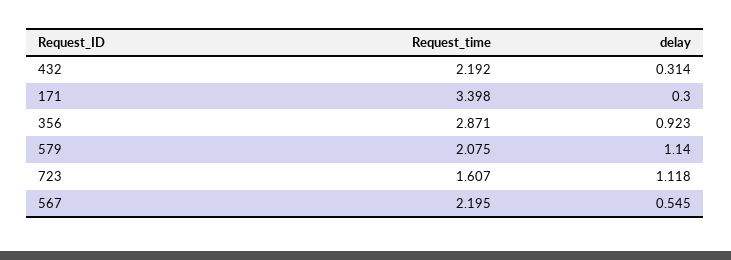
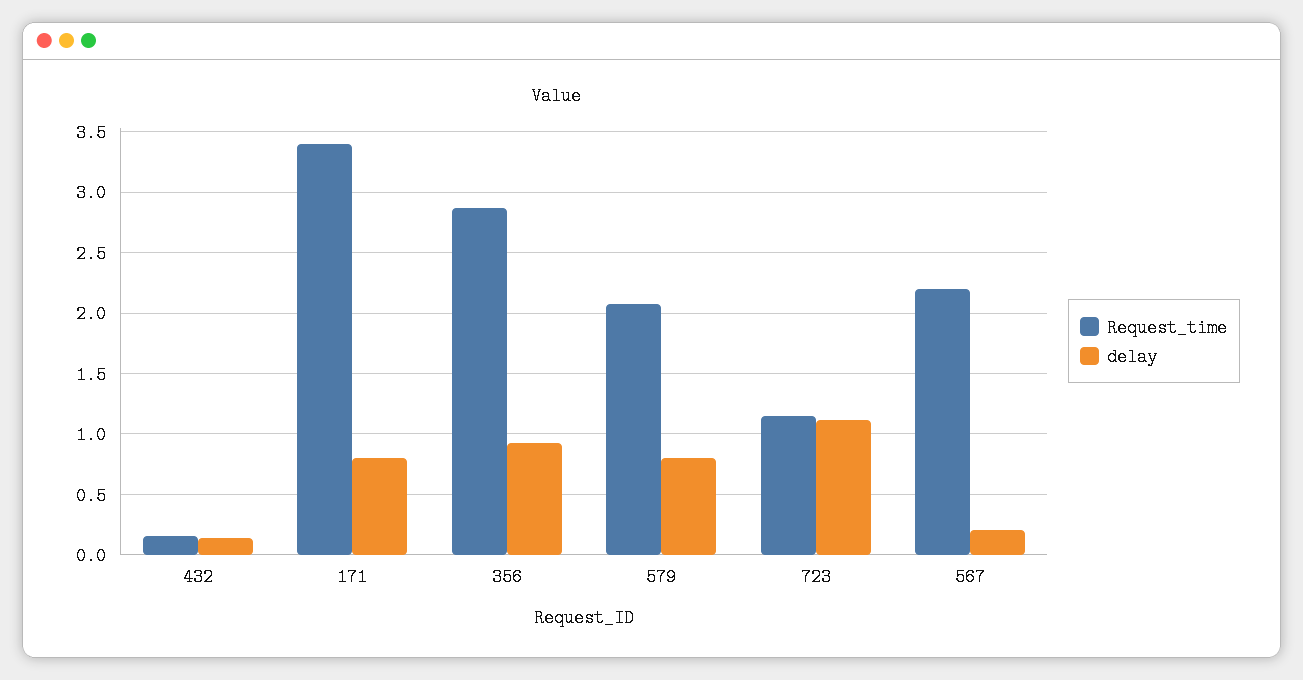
  {
    "Request_time": {
-     "432": 2.192,
+     "432": 0.15,
      "171": 3.398,
      "356": 2.871,
      "579": 2.075,
-     "723": 1.607,
+     "723": 1.15,
      "567": 2.195
    },
    "delay": {
-     "432": 0.314,
+     "432": 0.15,
-     "171": 0.3,
+     "171": 0.8,
      "356": 0.923,
-     "579": 1.14,
+     "579": 0.8,
      "723": 1.118,
-     "567": 0.545
+     "567": 0.2
    }
  }

